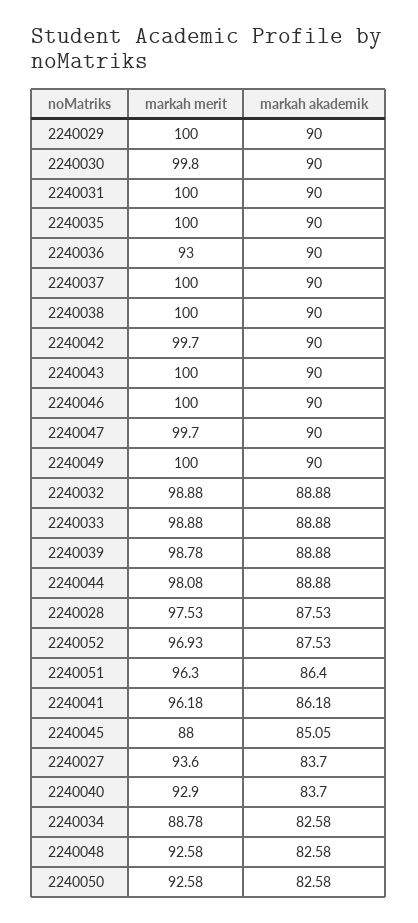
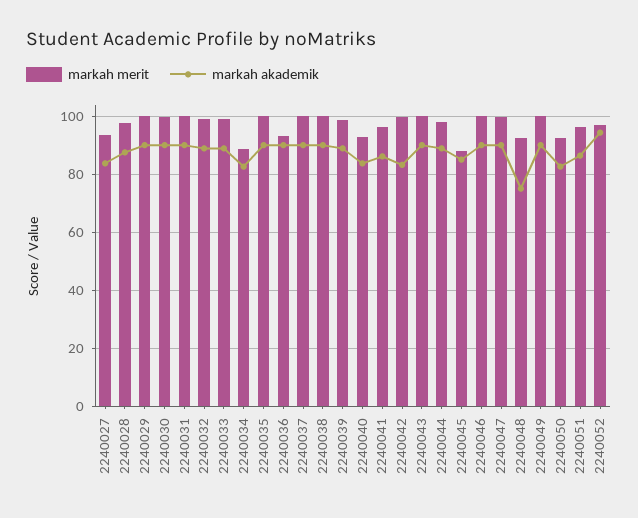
  {
    "markah merit": {
      "2240029": 100,
      "2240030": 99.8,
      "2240031": 100,
      "2240035": 100,
      "2240036": 93,
      "2240037": 100,
      "2240038": 100,
      "2240042": 99.7,
      "2240043": 100,
      "2240046": 100,
      "2240047": 99.7,
      "2240049": 100,
      "2240032": 98.88,
      "2240033": 98.88,
      "2240039": 98.78,
      "2240044": 98.08,
      "2240028": 97.53,
      "2240052": 96.93,
      "2240051": 96.3,
      "2240041": 96.18,
      "2240045": 88,
      "2240027": 93.6,
      "2240040": 92.9,
      "2240034": 88.78,
      "2240048": 92.58,
      "2240050": 92.58
    },
    "markah akademik": {
      "2240029": 90,
      "2240030": 90,
      "2240031": 90,
      "2240035": 90,
      "2240036": 90,
      "2240037": 90,
      "2240038": 90,
-     "2240042": 90,
+     "2240042": 82.5,
      "2240043": 90,
      "2240046": 90,
      "2240047": 90,
      "2240049": 90,
      "2240032": 88.88,
      "2240033": 88.88,
      "2240039": 88.88,
      "2240044": 88.88,
      "2240028": 87.53,
-     "2240052": 87.53,
+     "2240052": 95,
      "2240051": 86.4,
      "2240041": 86.18,
      "2240045": 85.05,
      "2240027": 83.7,
      "2240040": 83.7,
      "2240034": 82.58,
-     "2240048": 82.58,
+     "2240048": 75,
      "2240050": 82.58
    }
  }

